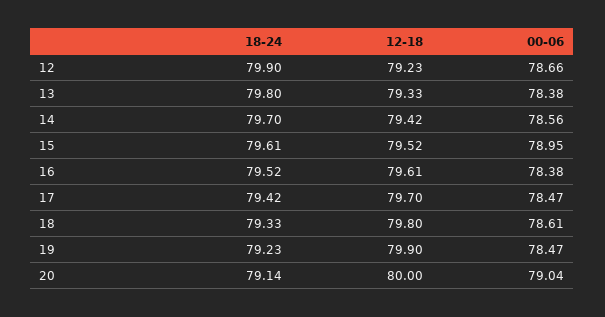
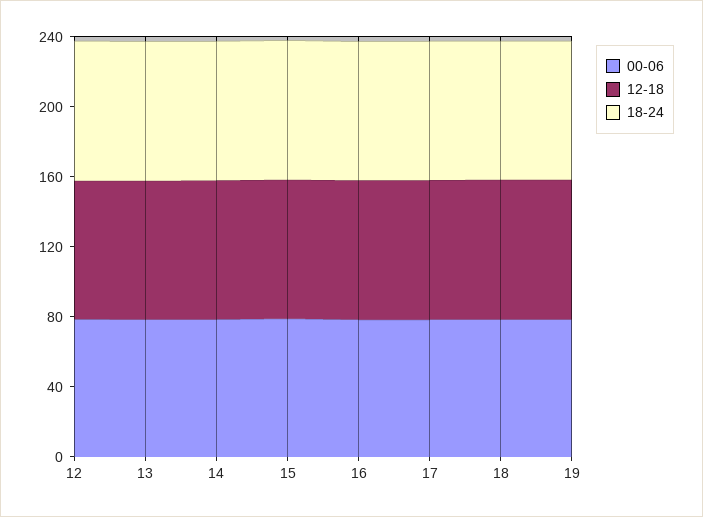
  {
    "18-24": {
      "12": 79.9,
      "13": 79.8,
      "14": 79.7,
      "15": 79.61,
      "16": 79.52,
      "17": 79.42,
      "18": 79.33,
-     "19": 79.23,
+     "19": 79.23
-     "20": 79.14
    },
    "12-18": {
      "12": 79.23,
      "13": 79.33,
      "14": 79.42,
      "15": 79.52,
      "16": 79.61,
      "17": 79.7,
      "18": 79.8,
-     "19": 79.9,
+     "19": 79.9
-     "20": 80
    },
    "00-06": {
      "12": 78.66,
      "13": 78.38,
      "14": 78.56,
      "15": 78.95,
      "16": 78.38,
      "17": 78.47,
      "18": 78.61,
-     "19": 78.47,
+     "19": 78.47
-     "20": 79.04
    }
  }

